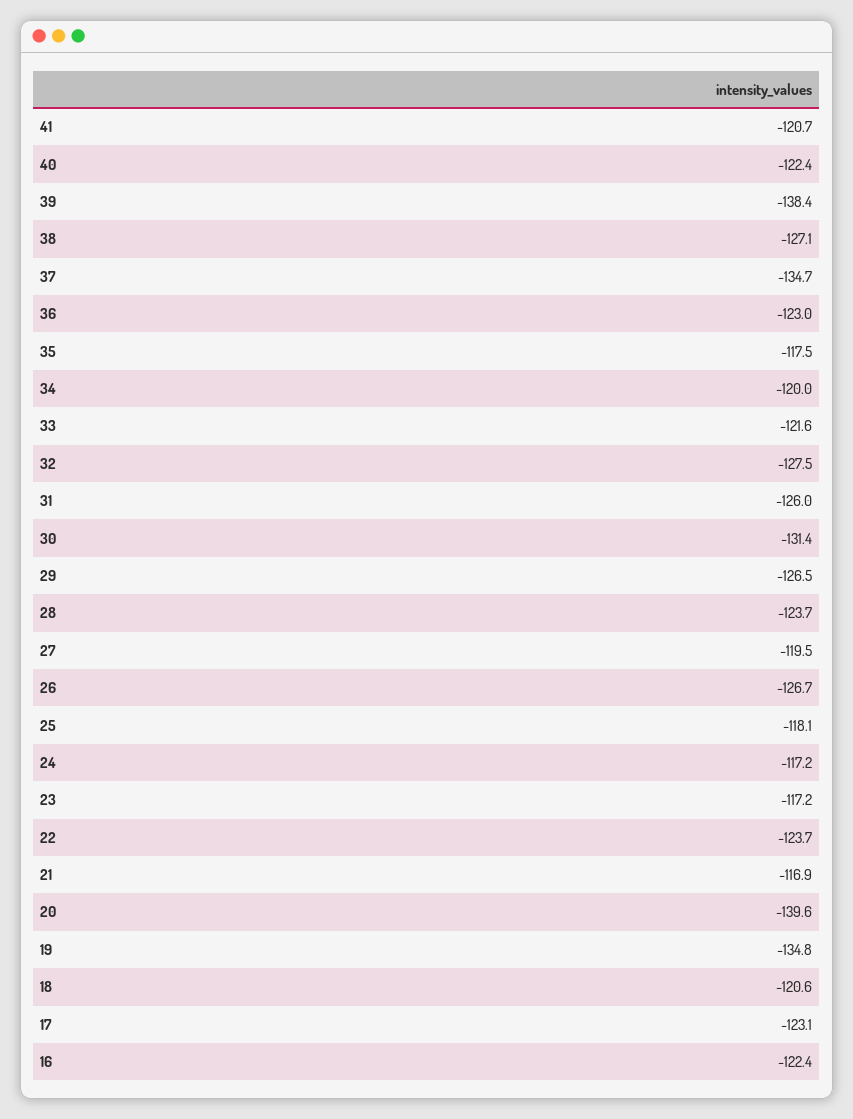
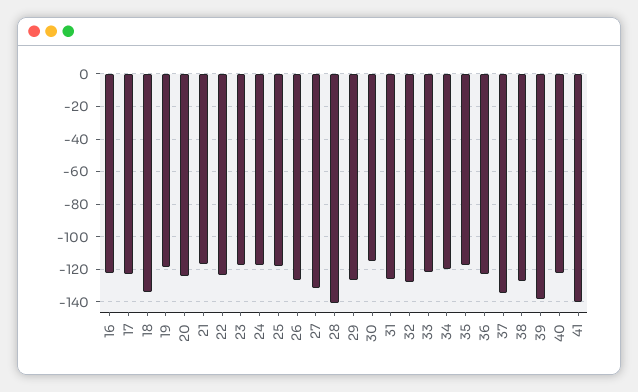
  {
-   "41": -120.7,
+   "41": -140,
    "40": -122.4,
    "39": -138.4,
    "38": -127.1,
    "37": -134.7,
    "36": -123,
    "35": -117.5,
    "34": -120,
    "33": -121.6,
    "32": -127.5,
    "31": -126,
-   "30": -131.4,
+   "30": -115,
    "29": -126.5,
-   "28": -123.7,
+   "28": -140,
-   "27": -119.5,
+   "27": -130,
    "26": -126.7,
    "25": -118.1,
    "24": -117.2,
    "23": -117.2,
    "22": -123.7,
    "21": -116.9,
-   "20": -139.6,
+   "20": -125,
-   "19": -134.8,
+   "19": -120,
-   "18": -120.6,
+   "18": -135,
    "17": -123.1,
    "16": -122.4
  }

